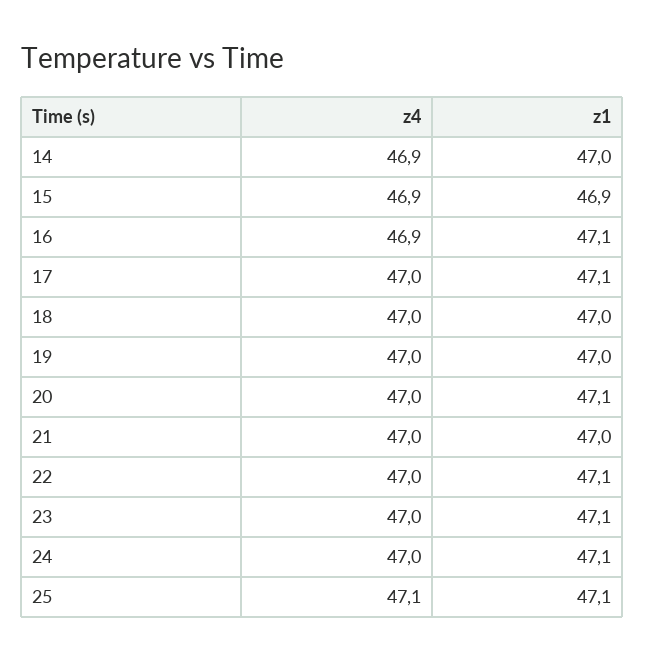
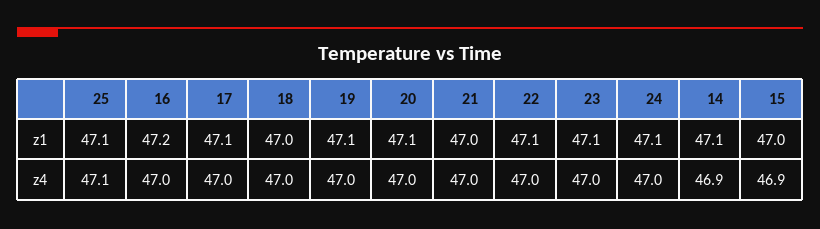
  {
    "z4": {
      "14": 46.9,
      "15": 46.9,
-     "16": 46.9,
+     "16": 47,
      "17": 47,
      "18": 47,
      "19": 47,
      "20": 47,
      "21": 47,
      "22": 47,
      "23": 47,
      "24": 47,
      "25": 47.1
    },
    "z1": {
-     "14": 47,
+     "14": 47.1,
-     "15": 46.9,
+     "15": 47,
-     "16": 47.1,
+     "16": 47.2,
      "17": 47.1,
      "18": 47,
-     "19": 47,
+     "19": 47.1,
      "20": 47.1,
      "21": 47,
      "22": 47.1,
      "23": 47.1,
      "24": 47.1,
      "25": 47.1
    }
  }

